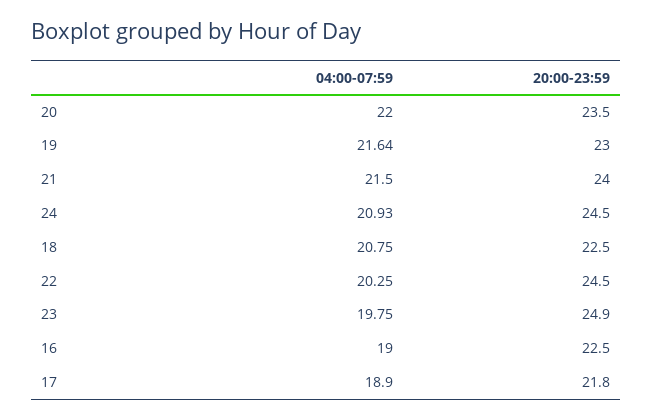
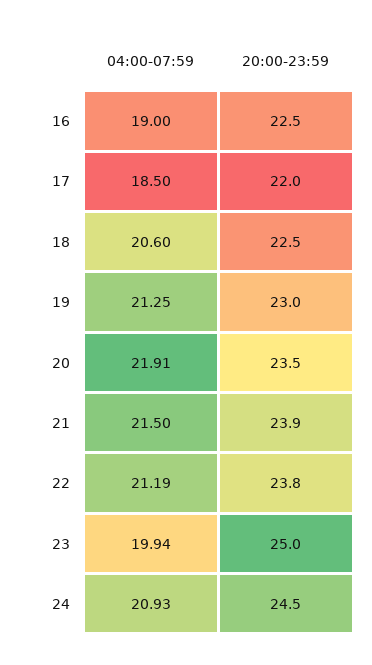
  {
    "04:00-07:59": {
-     "20": 22,
+     "20": 21.91,
-     "19": 21.64,
+     "19": 21.25,
      "21": 21.5,
      "24": 20.93,
-     "18": 20.75,
+     "18": 20.6,
-     "22": 20.25,
+     "22": 21.19,
-     "23": 19.75,
+     "23": 19.94,
      "16": 19,
-     "17": 18.9
+     "17": 18.5
    },
    "20:00-23:59": {
      "20": 23.5,
      "19": 23,
-     "21": 24,
+     "21": 23.9,
      "24": 24.5,
      "18": 22.5,
-     "22": 24.5,
+     "22": 23.8,
-     "23": 24.9,
+     "23": 25,
      "16": 22.5,
-     "17": 21.8
+     "17": 22
    }
  }

